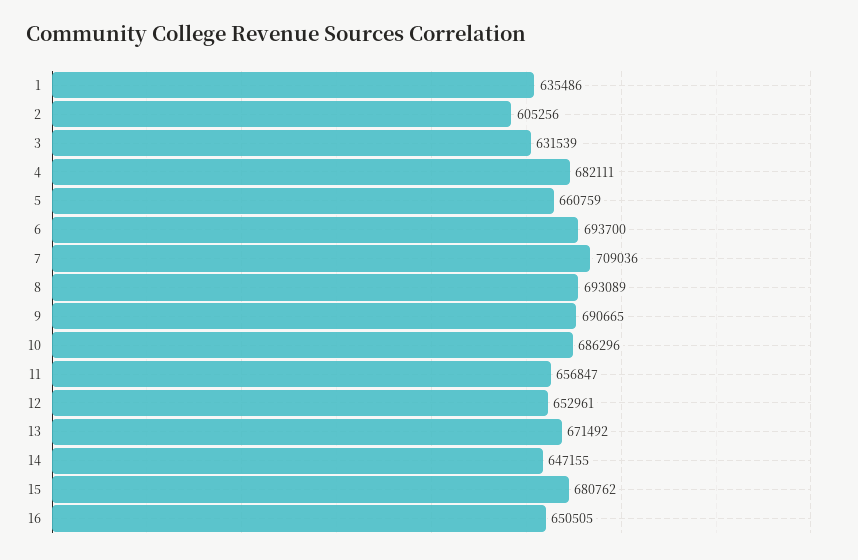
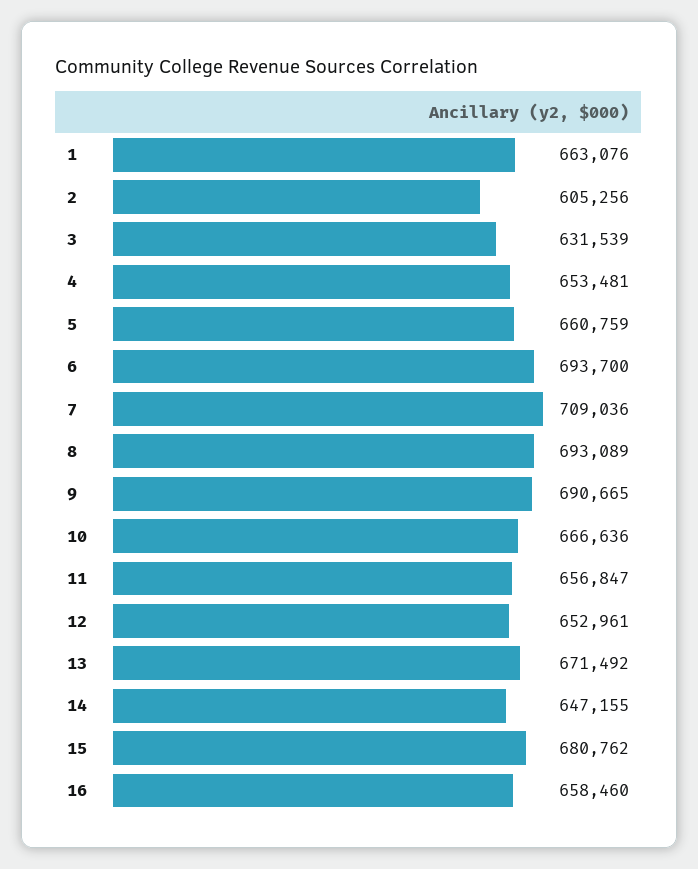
  {
-   "1": 635486,
+   "1": 663076,
    "2": 605256,
    "3": 631539,
-   "4": 682111,
+   "4": 653481,
    "5": 660759,
    "6": 693700,
    "7": 709036,
    "8": 693089,
    "9": 690665,
-   "10": 686296,
+   "10": 666636,
    "11": 656847,
    "12": 652961,
    "13": 671492,
    "14": 647155,
    "15": 680762,
-   "16": 650505
+   "16": 658460
  }

